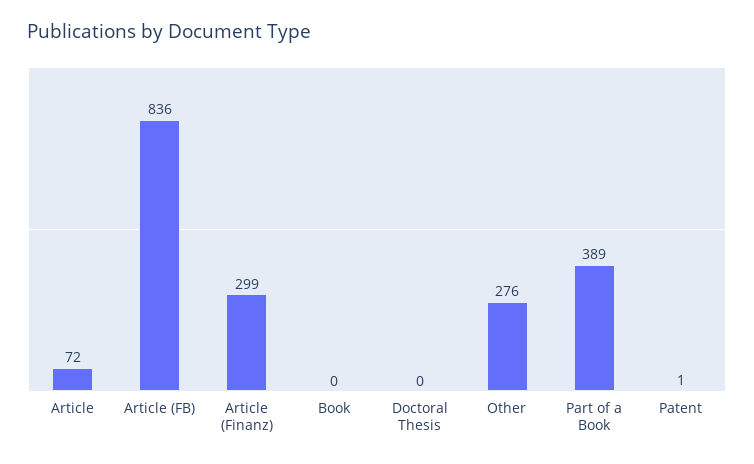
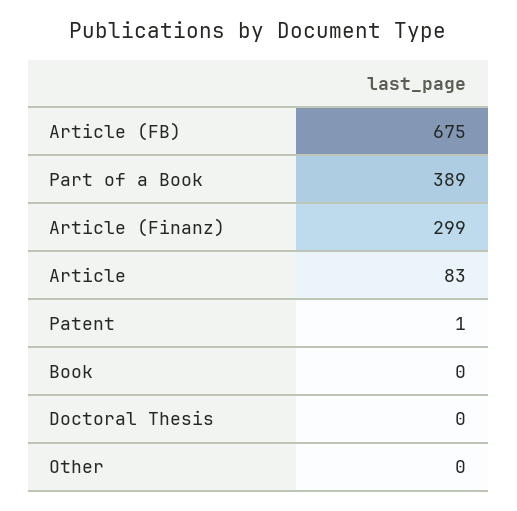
  {
-   "Article": 72,
+   "Article": 83,
-   "Article (FB)": 836,
+   "Article (FB)": 675,
    "Article (Finanz)": 299,
    "Book": 0,
    "Doctoral Thesis": 0,
-   "Other": 276,
+   "Other": 0,
    "Part of a Book": 389,
    "Patent": 1
  }

